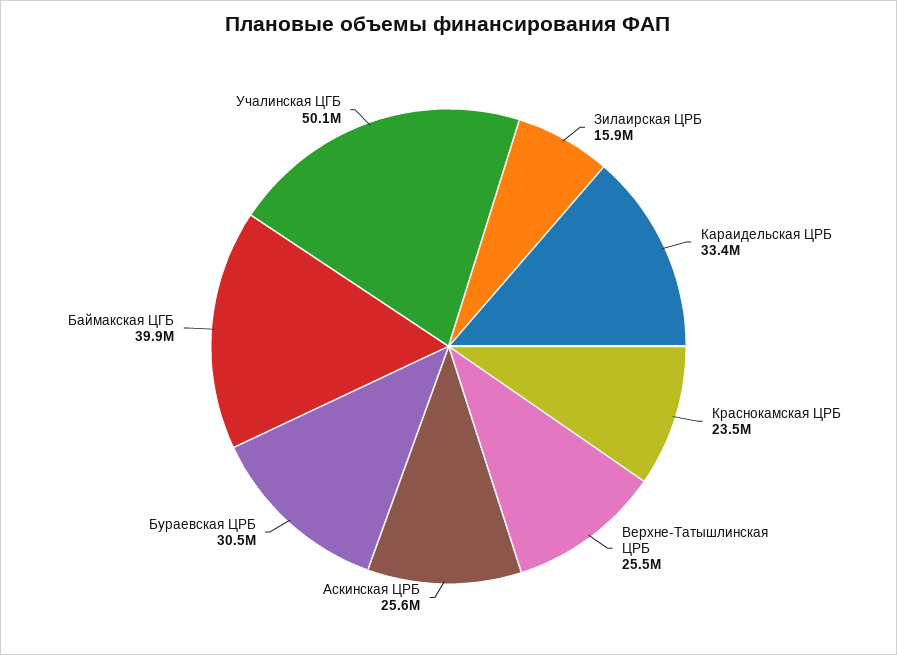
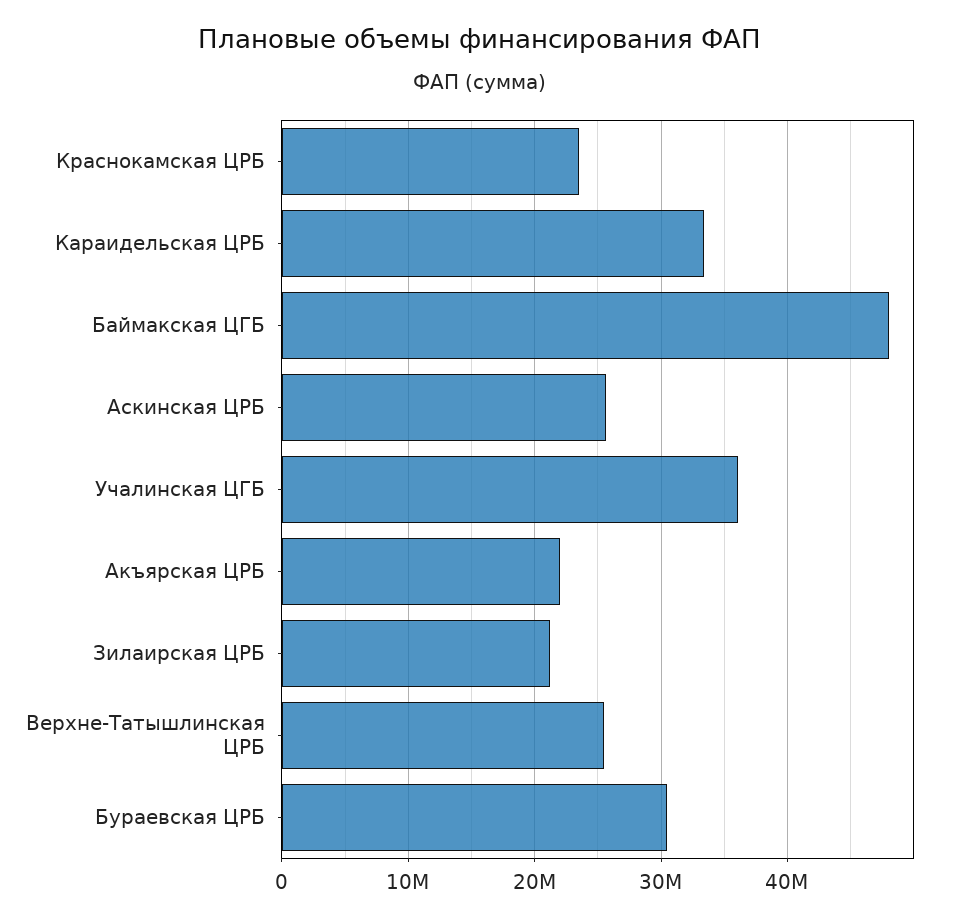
  {
-   "Зилаирская ЦРБ": 15900000,
+   "Зилаирская ЦРБ": 21000000,
    "Караидельская ЦРБ": 33400000,
    "Краснокамская ЦРБ": 23500000,
    "Верхне-Татышлинская ЦРБ": 25500000,
    "Аскинская ЦРБ": 25600000,
    "Бураевская ЦРБ": 30500000,
-   "Баймакская ЦГБ": 39900000,
+   "Баймакская ЦГБ": 48000000,
-   "Учалинская ЦГБ": 50100000
+   "Учалинская ЦГБ": 36000000,
+   "Акъярская ЦРБ": 22000000
  }

